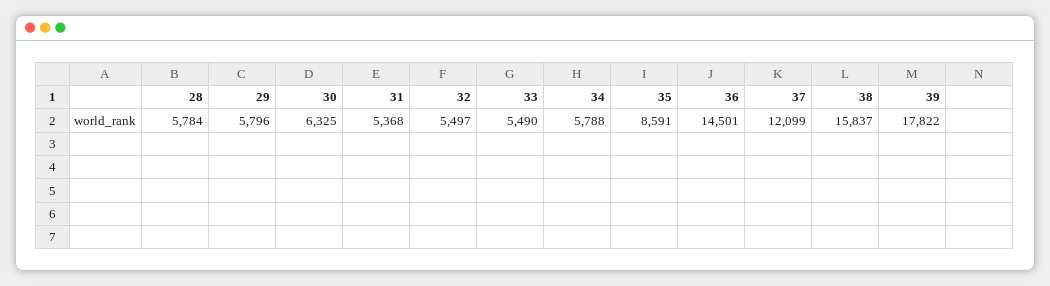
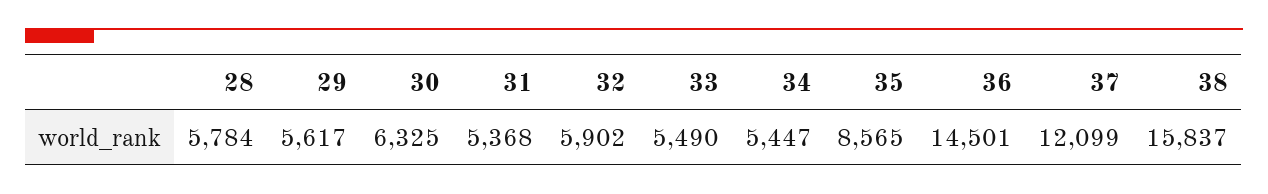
  {
    "28": 5784,
-   "29": 5796,
+   "29": 5617,
    "30": 6325,
    "31": 5368,
-   "32": 5497,
+   "32": 5902,
    "33": 5490,
-   "34": 5788,
+   "34": 5447,
-   "35": 8591,
+   "35": 8565,
    "36": 14501,
    "37": 12099,
-   "38": 15837,
+   "38": 15837
-   "39": 17822
  }

